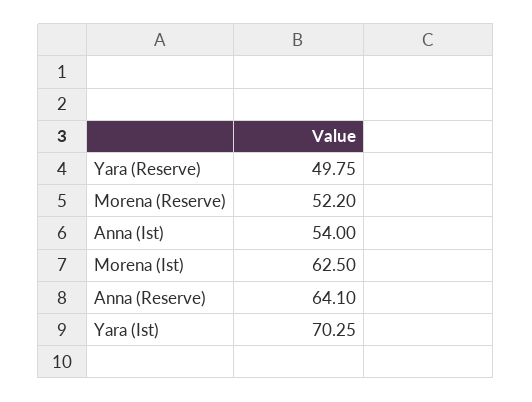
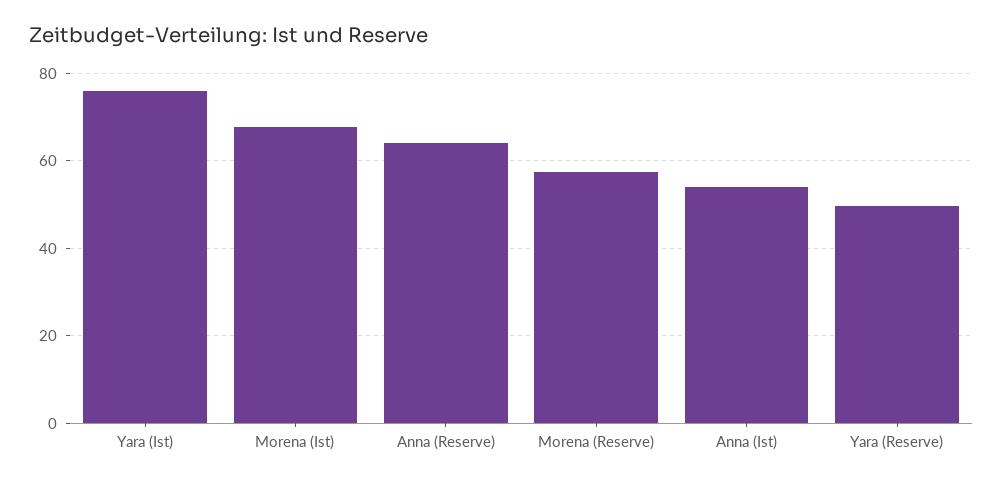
  {
    "Yara (Reserve)": 49.75,
-   "Morena (Reserve)": 52.2,
+   "Morena (Reserve)": 58,
    "Anna (Ist)": 54,
-   "Morena (Ist)": 62.5,
+   "Morena (Ist)": 68,
    "Anna (Reserve)": 64.1,
-   "Yara (Ist)": 70.25
+   "Yara (Ist)": 76
  }

